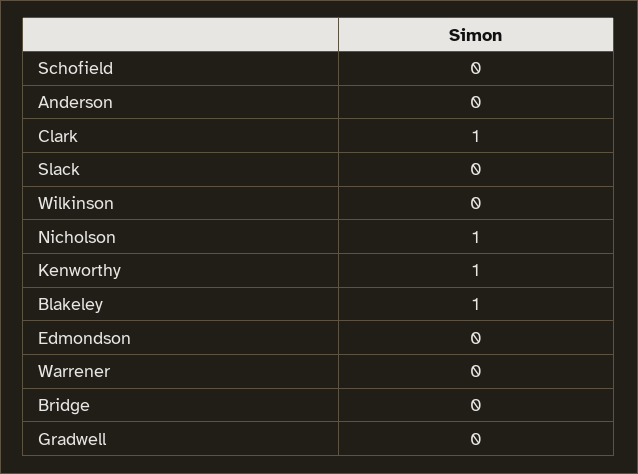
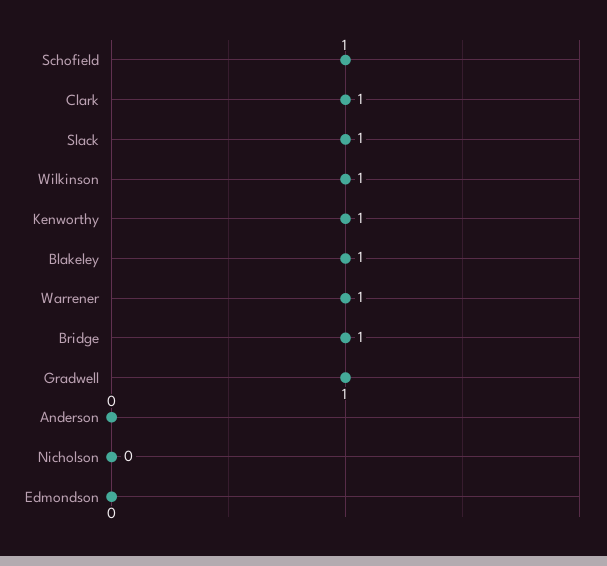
  {
-   "Schofield": 0,
+   "Schofield": 1,
    "Anderson": 0,
    "Clark": 1,
-   "Slack": 0,
+   "Slack": 1,
-   "Wilkinson": 0,
+   "Wilkinson": 1,
-   "Nicholson": 1,
+   "Nicholson": 0,
    "Kenworthy": 1,
    "Blakeley": 1,
    "Edmondson": 0,
-   "Warrener": 0,
+   "Warrener": 1,
-   "Bridge": 0,
+   "Bridge": 1,
-   "Gradwell": 0
+   "Gradwell": 1
  }

